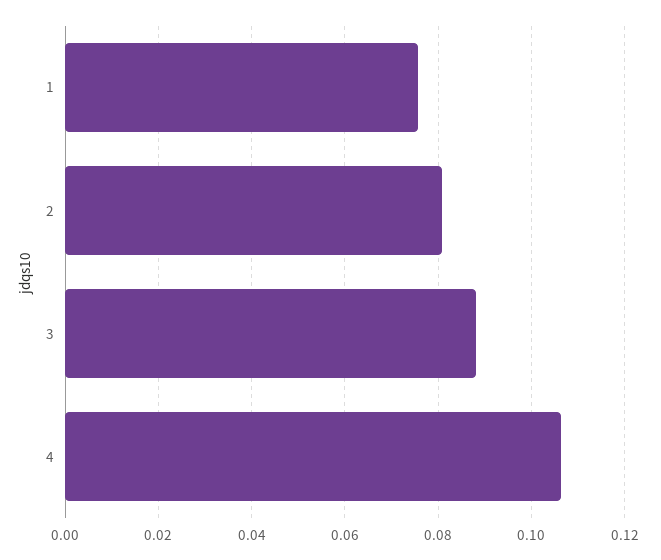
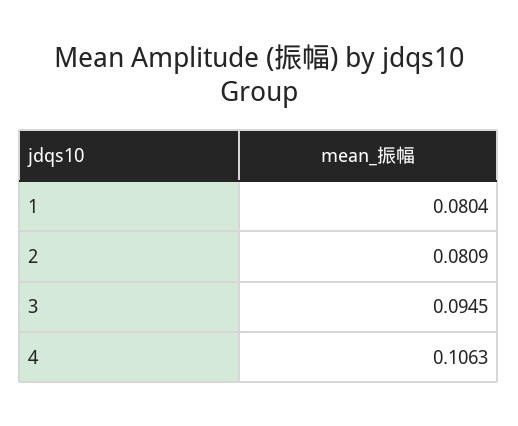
  {
-   "1": 0.076,
+   "1": 0.0804,
    "2": 0.0809,
-   "3": 0.088,
+   "3": 0.0945,
    "4": 0.1063
  }

